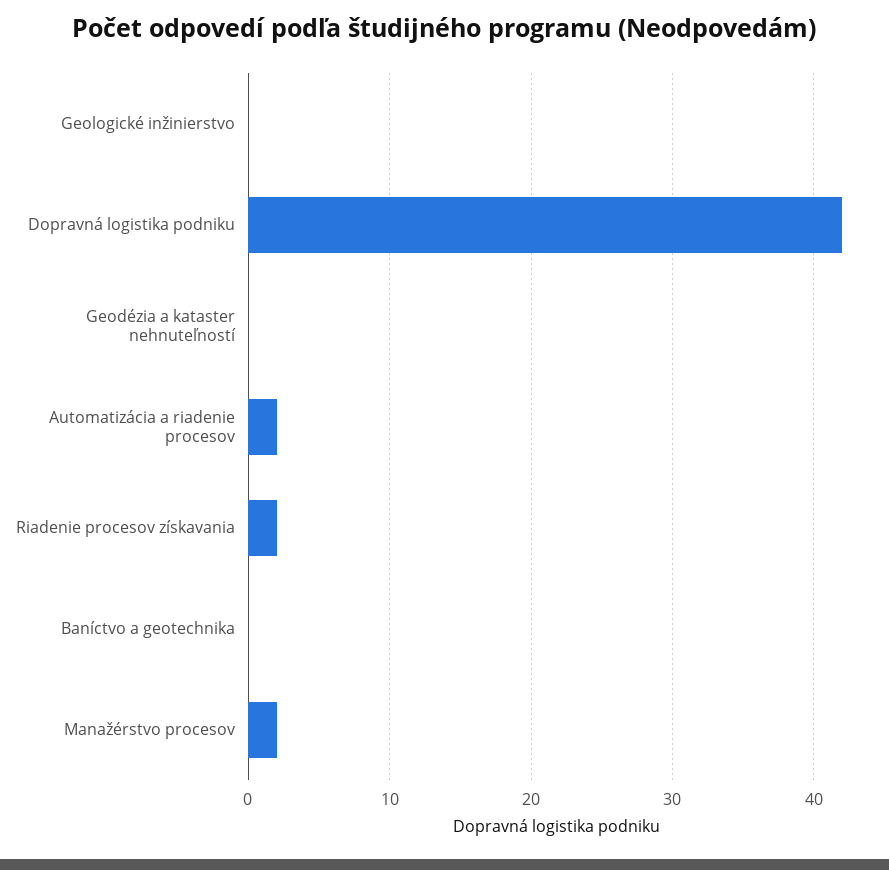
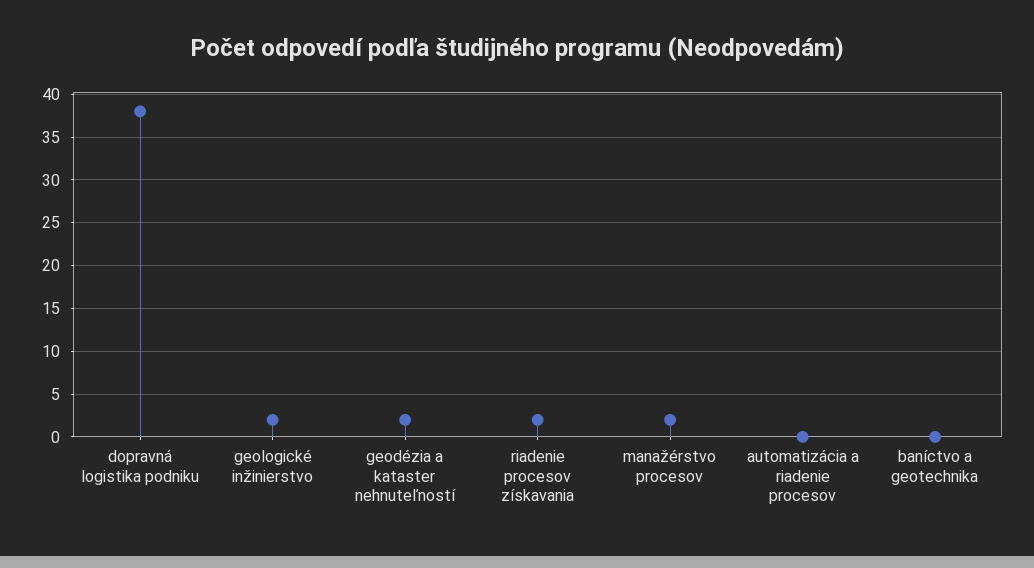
  {
-   "Geologické inžinierstvo": 0,
+   "Geologické inžinierstvo": 2,
-   "Dopravná logistika podniku": 42,
+   "Dopravná logistika podniku": 38,
-   "Geodézia a kataster nehnuteľností": 0,
+   "Geodézia a kataster nehnuteľností": 2,
-   "Automatizácia a riadenie procesov": 2,
+   "Automatizácia a riadenie procesov": 0,
    "Riadenie procesov získavania": 2,
    "Baníctvo a geotechnika": 0,
    "Manažérstvo procesov": 2
  }

